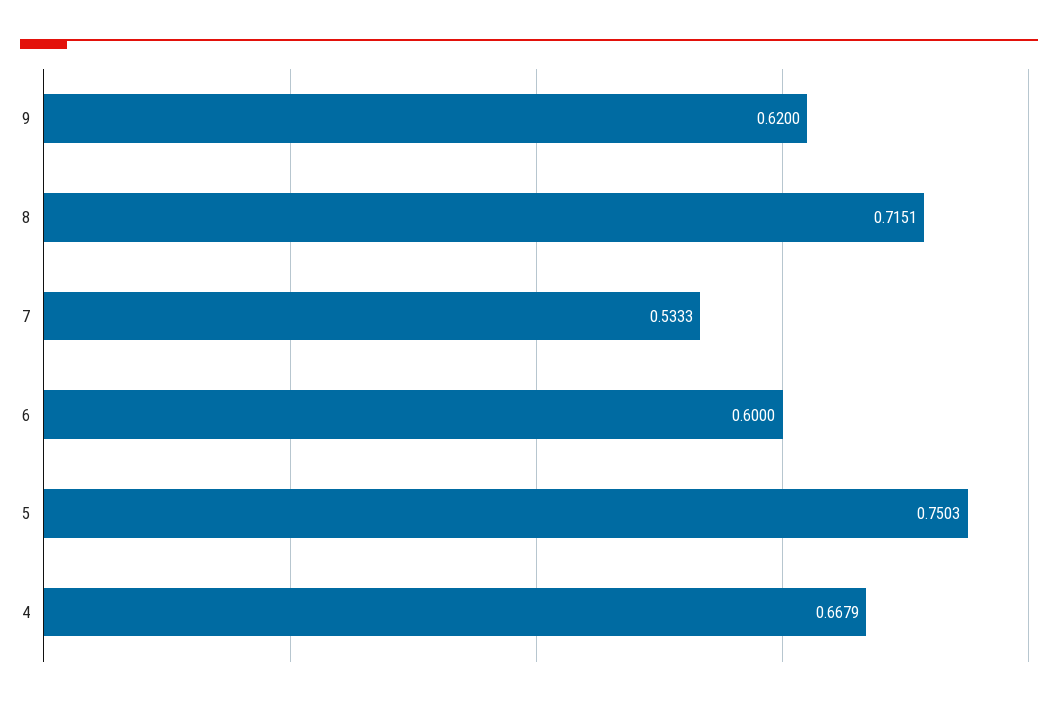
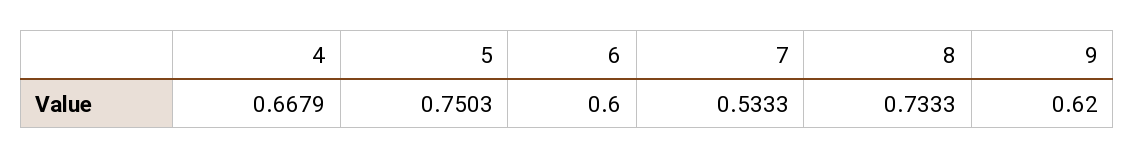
  {
    "9": 0.62,
-   "8": 0.7151,
+   "8": 0.7333,
    "7": 0.5333,
    "6": 0.6,
    "5": 0.7503,
    "4": 0.6679
  }

